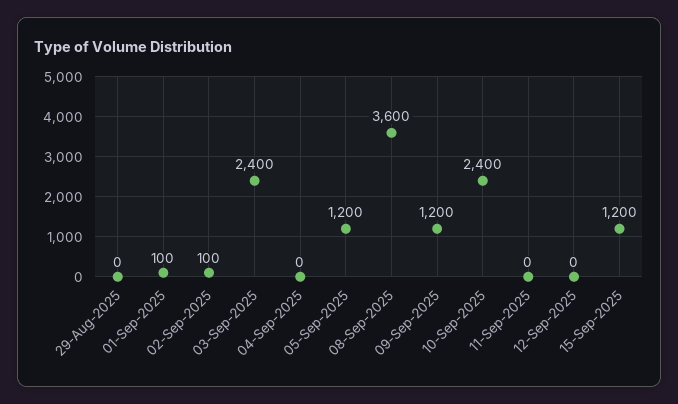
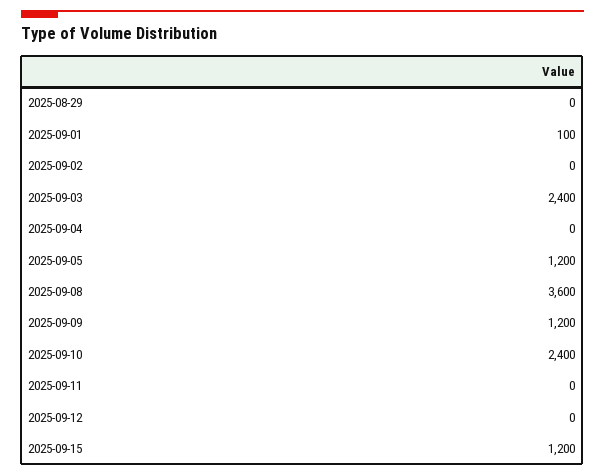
  {
    "29-Aug-2025": 0,
    "01-Sep-2025": 100,
-   "02-Sep-2025": 100,
+   "02-Sep-2025": 0,
    "03-Sep-2025": 2400,
    "04-Sep-2025": 0,
    "05-Sep-2025": 1200,
    "08-Sep-2025": 3600,
    "09-Sep-2025": 1200,
    "10-Sep-2025": 2400,
    "11-Sep-2025": 0,
    "12-Sep-2025": 0,
    "15-Sep-2025": 1200
  }

